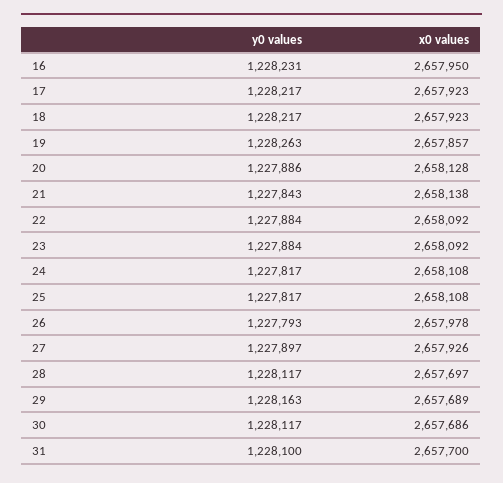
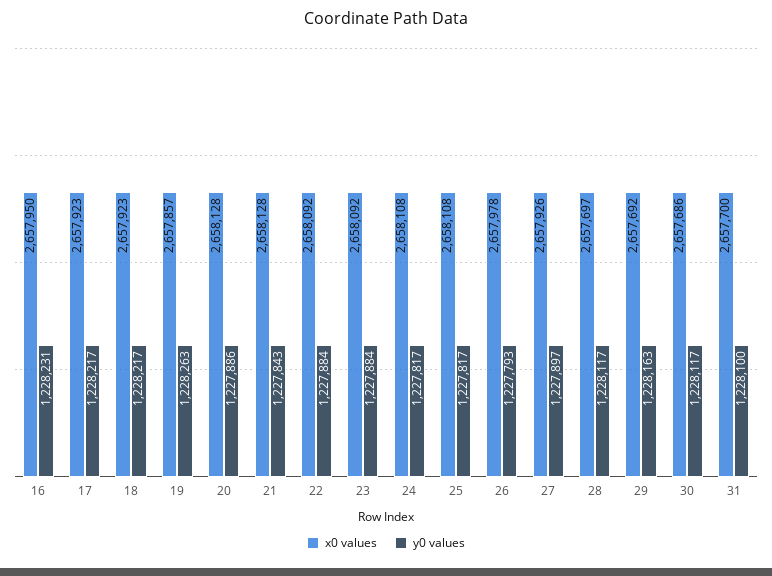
  {
    "y0 values": {
      "16": 1228231,
      "17": 1228217,
      "18": 1228217,
      "19": 1228263,
      "20": 1227886,
      "21": 1227843,
      "22": 1227884,
      "23": 1227884,
      "24": 1227817,
      "25": 1227817,
      "26": 1227793,
      "27": 1227897,
      "28": 1228117,
      "29": 1228163,
      "30": 1228117,
      "31": 1228100
    },
    "x0 values": {
      "16": 2657950,
      "17": 2657923,
      "18": 2657923,
      "19": 2657857,
      "20": 2658128,
-     "21": 2658138,
+     "21": 2658128,
      "22": 2658092,
      "23": 2658092,
      "24": 2658108,
      "25": 2658108,
      "26": 2657978,
      "27": 2657926,
      "28": 2657697,
-     "29": 2657689,
+     "29": 2657692,
      "30": 2657686,
      "31": 2657700
    }
  }

